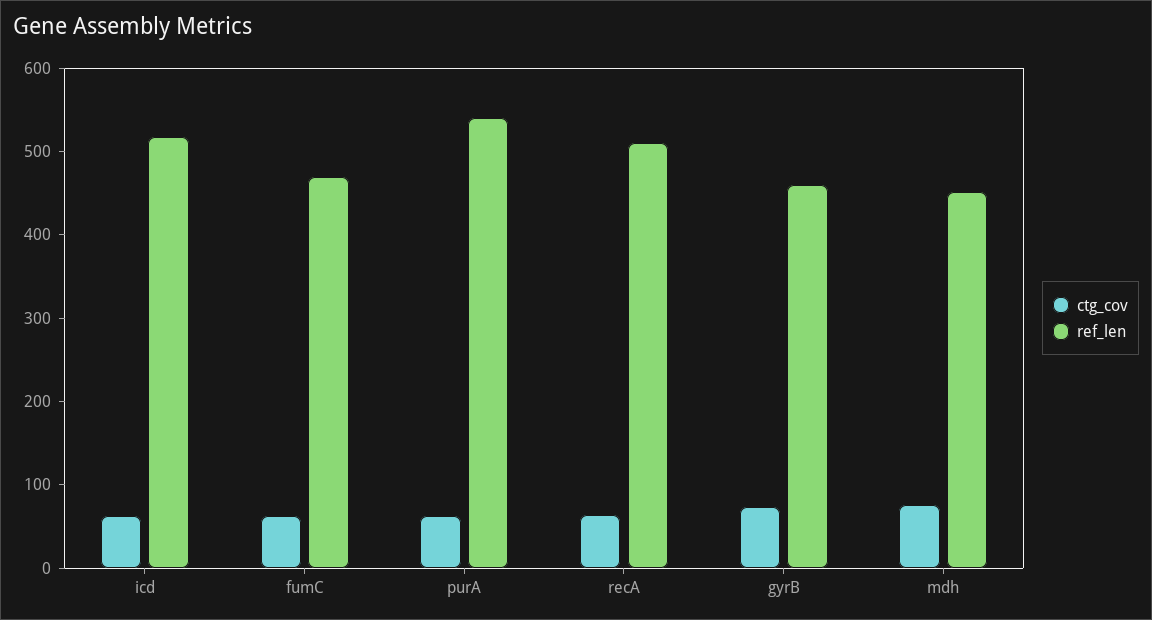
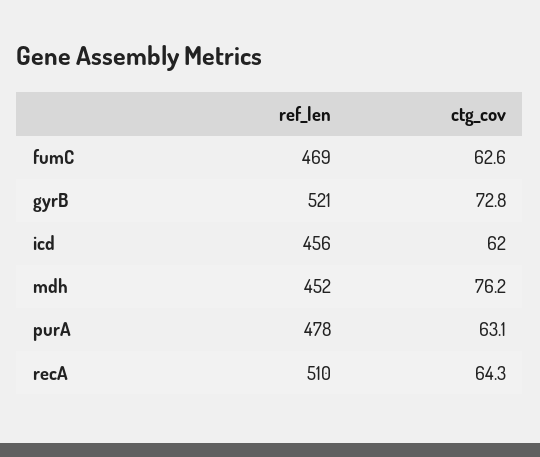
  {
    "ctg_cov": {
      "icd": 62,
      "fumC": 62.6,
      "purA": 63.1,
      "recA": 64.3,
      "gyrB": 72.8,
      "mdh": 76.2
    },
    "ref_len": {
-     "icd": 520,
+     "icd": 456,
      "fumC": 469,
-     "purA": 540,
+     "purA": 478,
      "recA": 510,
-     "gyrB": 460,
+     "gyrB": 521,
      "mdh": 452
    }
  }

